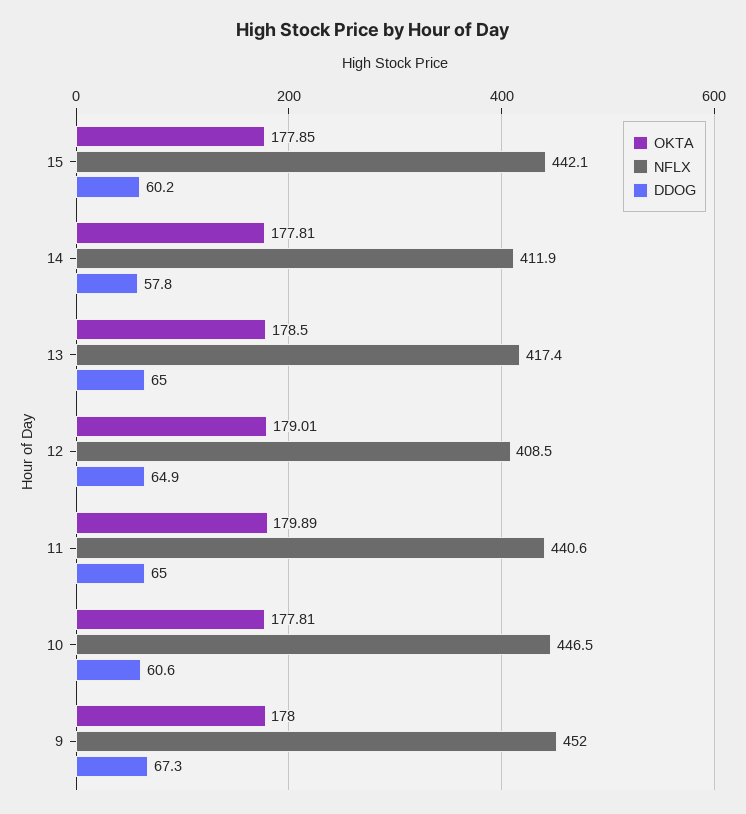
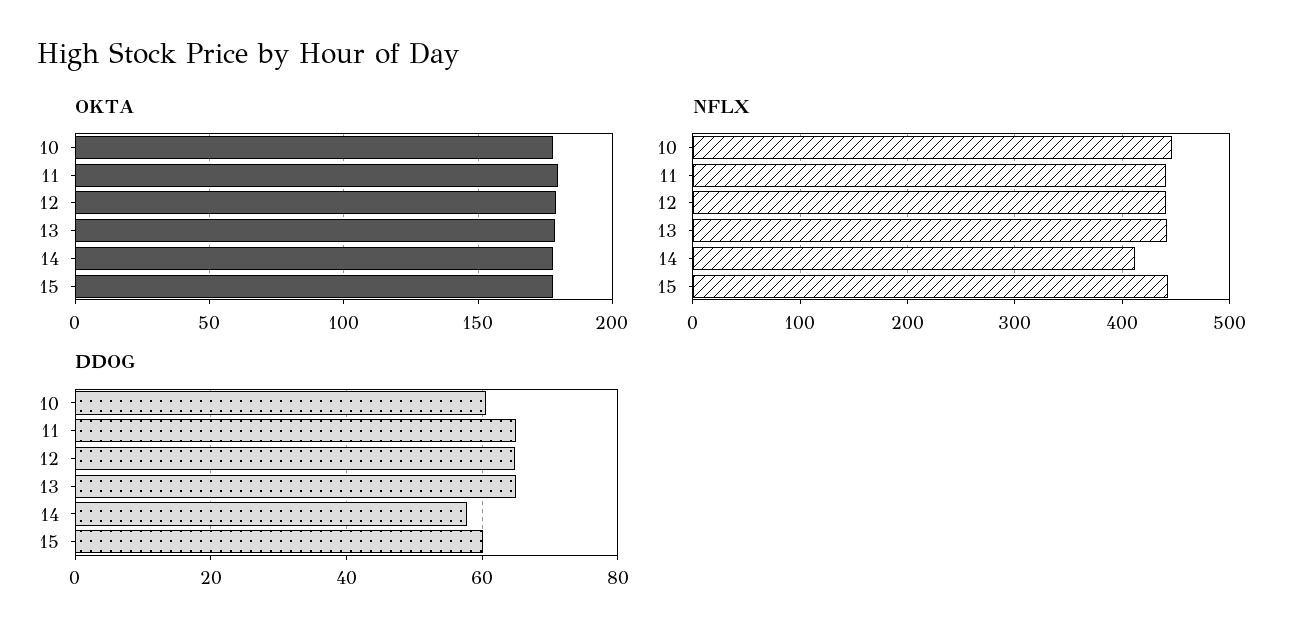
  {
    "OKTA": {
      "15": 177.85,
      "14": 177.81,
      "13": 178.5,
      "12": 179.01,
      "11": 179.89,
-     "10": 177.81,
+     "10": 177.81
-     "9": 178
    },
    "NFLX": {
      "15": 442.1,
      "14": 411.9,
-     "13": 417.4,
+     "13": 440,
-     "12": 408.5,
+     "12": 440,
      "11": 440.6,
-     "10": 446.5,
+     "10": 446.5
-     "9": 452
    },
    "DDOG": {
      "15": 60.2,
      "14": 57.8,
      "13": 65,
      "12": 64.9,
      "11": 65,
-     "10": 60.6,
+     "10": 60.6
-     "9": 67.3
    }
  }

